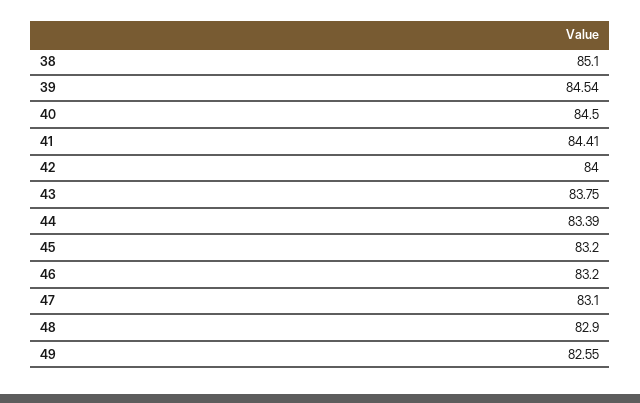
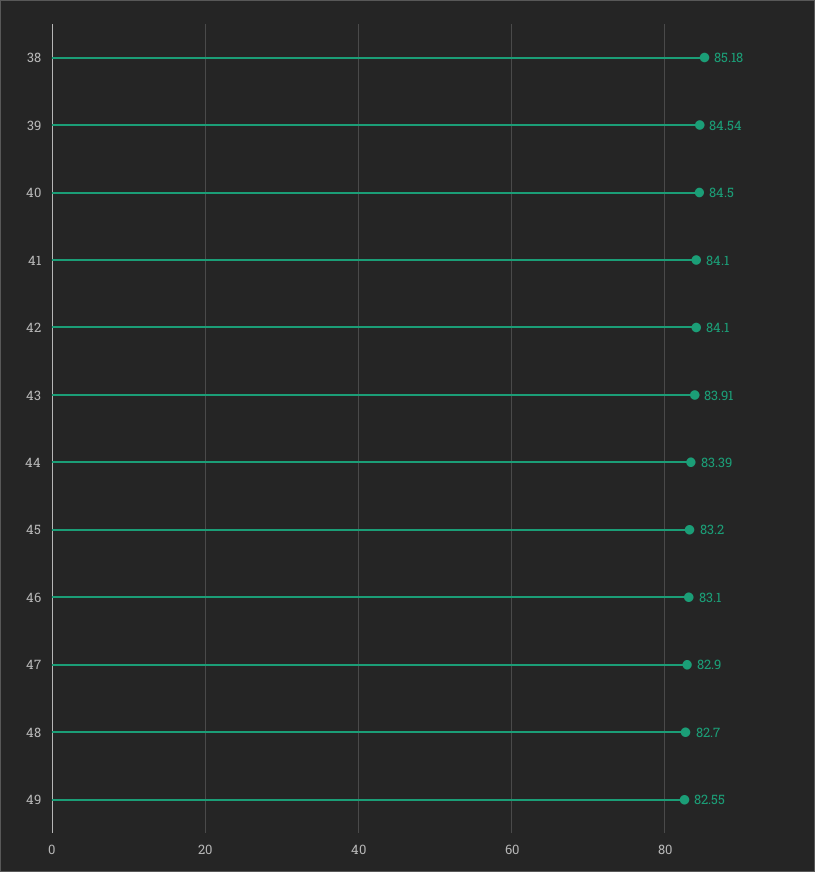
  {
-   "38": 85.1,
+   "38": 85.18,
    "39": 84.54,
    "40": 84.5,
-   "41": 84.41,
+   "41": 84.1,
-   "42": 84,
+   "42": 84.1,
-   "43": 83.75,
+   "43": 83.91,
    "44": 83.39,
    "45": 83.2,
-   "46": 83.2,
+   "46": 83.1,
-   "47": 83.1,
+   "47": 82.9,
-   "48": 82.9,
+   "48": 82.7,
    "49": 82.55
  }

